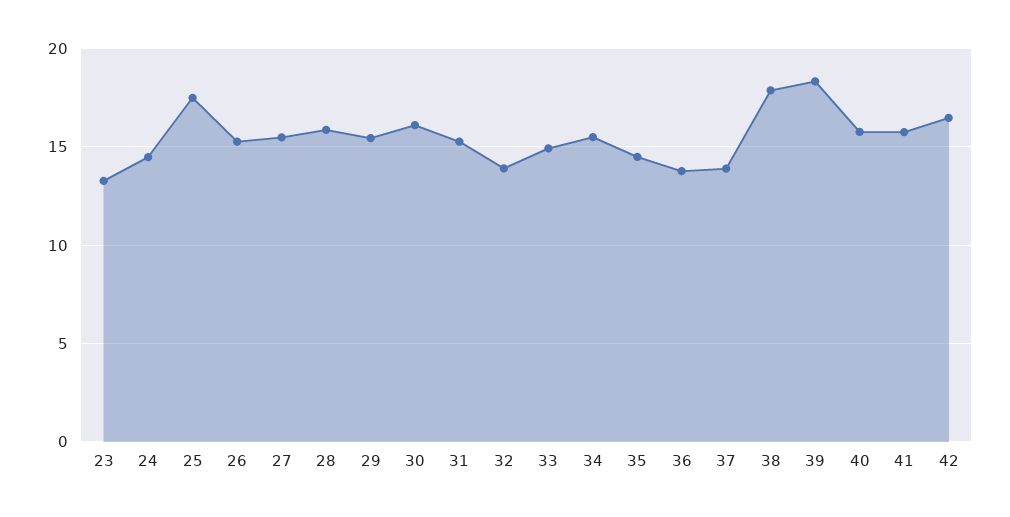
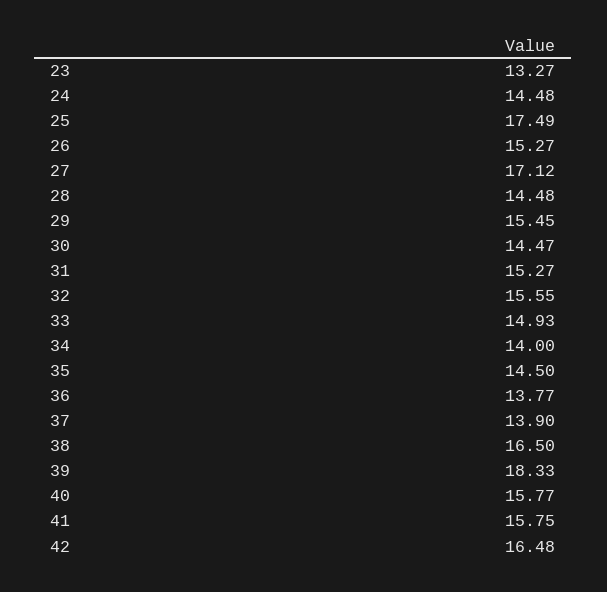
  {
    "23": 13.27,
    "24": 14.48,
    "25": 17.49,
    "26": 15.27,
-   "27": 15.5,
+   "27": 17.12,
-   "28": 16,
+   "28": 14.48,
    "29": 15.45,
-   "30": 16,
+   "30": 14.47,
    "31": 15.27,
-   "32": 14,
+   "32": 15.55,
    "33": 14.93,
-   "34": 15.5,
+   "34": 14,
    "35": 14.5,
    "36": 13.77,
    "37": 13.9,
-   "38": 18,
+   "38": 16.5,
    "39": 18.33,
    "40": 15.77,
    "41": 15.75,
    "42": 16.48
  }

